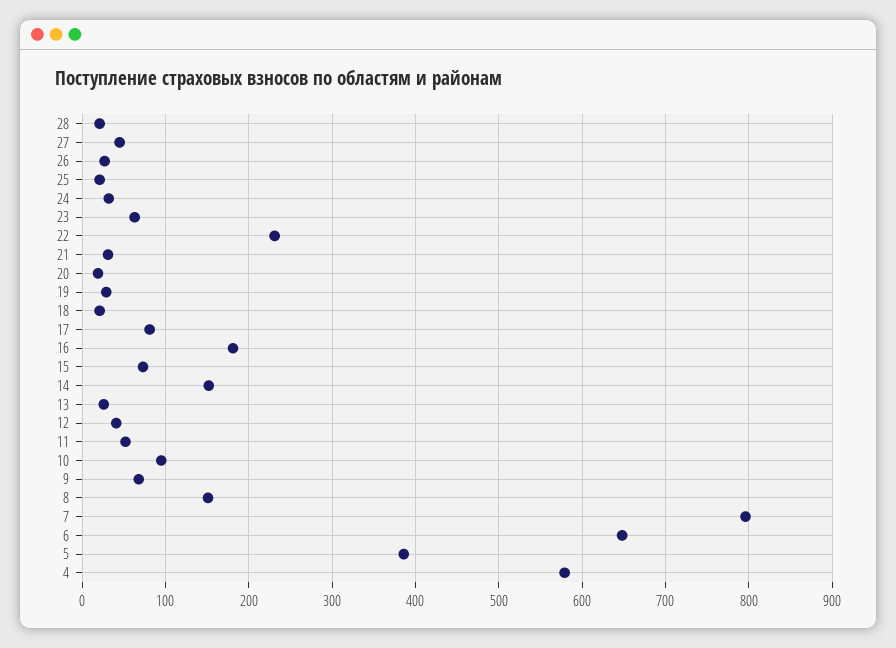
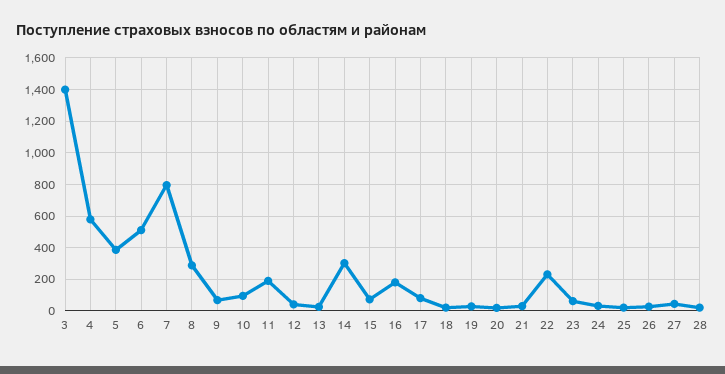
  {
    "28": 20,
    "27": 50,
    "26": 30,
    "25": 20,
    "24": 30,
    "23": 60,
    "22": 230,
    "21": 30,
    "20": 20,
    "19": 30,
    "18": 20,
    "17": 80,
    "16": 180,
    "15": 70,
-   "14": 150,
+   "14": 300,
    "13": 30,
    "12": 40,
-   "11": 50,
+   "11": 200,
    "10": 100,
    "9": 70,
-   "8": 150,
+   "8": 300,
    "7": 800,
-   "6": 650,
+   "6": 500,
    "5": 390,
-   "4": 580
+   "4": 580,
+   "3": 1400
  }

